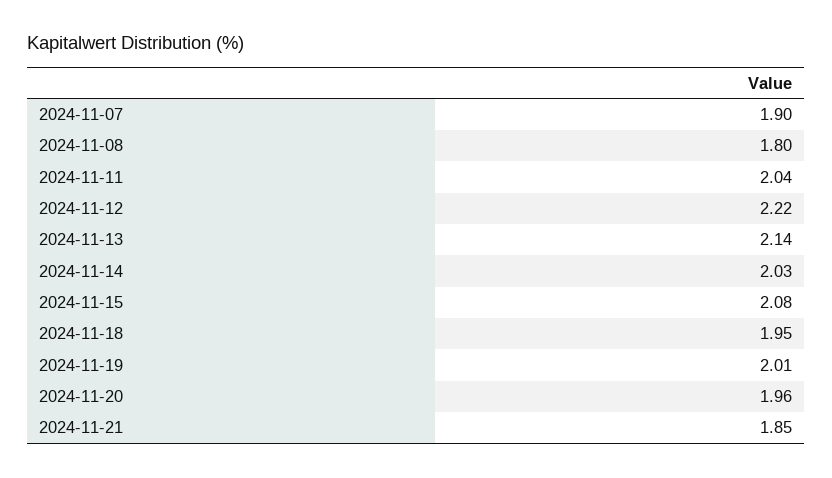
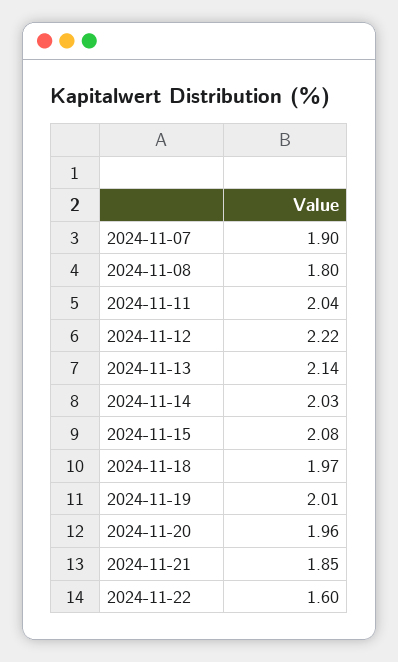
  {
    "2024-11-07": 1.9,
    "2024-11-08": 1.8,
    "2024-11-11": 2.04,
    "2024-11-12": 2.22,
    "2024-11-13": 2.14,
    "2024-11-14": 2.03,
    "2024-11-15": 2.08,
-   "2024-11-18": 1.95,
+   "2024-11-18": 1.97,
    "2024-11-19": 2.01,
    "2024-11-20": 1.96,
-   "2024-11-21": 1.85
+   "2024-11-21": 1.85,
+   "2024-11-22": 1.6
  }

